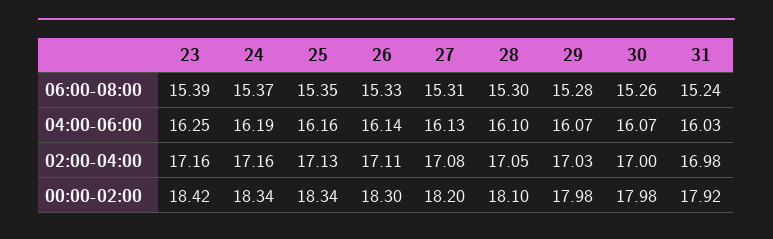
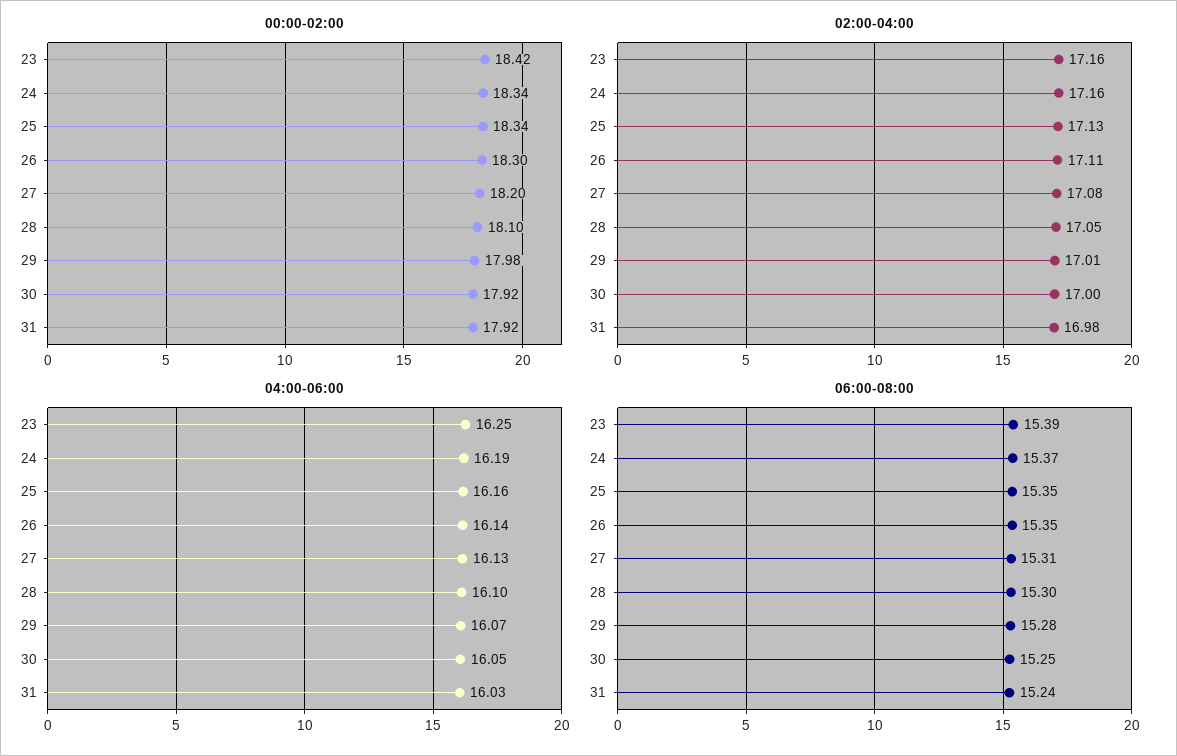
  {
    "06:00-08:00": {
      "23": 15.39,
      "24": 15.37,
      "25": 15.35,
-     "26": 15.33,
+     "26": 15.35,
      "27": 15.31,
      "28": 15.3,
      "29": 15.28,
-     "30": 15.26,
+     "30": 15.25,
      "31": 15.24
    },
    "04:00-06:00": {
      "23": 16.25,
      "24": 16.19,
      "25": 16.16,
      "26": 16.14,
      "27": 16.13,
      "28": 16.1,
      "29": 16.07,
-     "30": 16.07,
+     "30": 16.05,
      "31": 16.03
    },
    "02:00-04:00": {
      "23": 17.16,
      "24": 17.16,
      "25": 17.13,
      "26": 17.11,
      "27": 17.08,
      "28": 17.05,
-     "29": 17.03,
+     "29": 17.01,
      "30": 17,
      "31": 16.98
    },
    "00:00-02:00": {
      "23": 18.42,
      "24": 18.34,
      "25": 18.34,
      "26": 18.3,
      "27": 18.2,
      "28": 18.1,
      "29": 17.98,
-     "30": 17.98,
+     "30": 17.92,
      "31": 17.92
    }
  }

